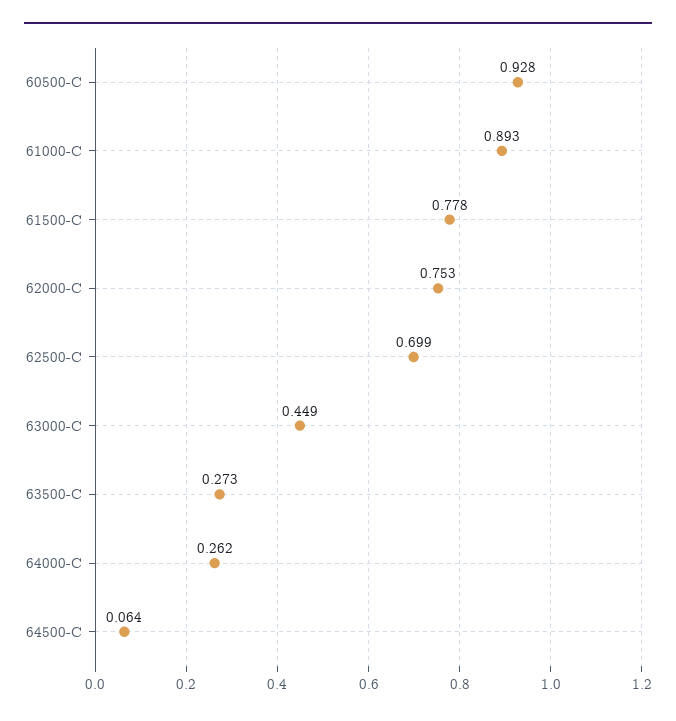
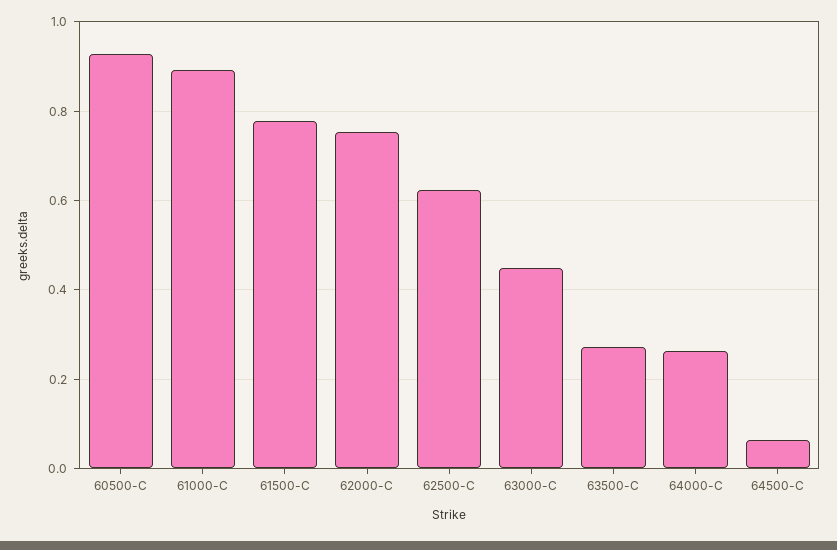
  {
    "60500-C": 0.928,
    "61000-C": 0.893,
    "61500-C": 0.778,
    "62000-C": 0.753,
-   "62500-C": 0.699,
+   "62500-C": 0.62,
    "63000-C": 0.449,
    "63500-C": 0.273,
    "64000-C": 0.262,
    "64500-C": 0.064
  }

